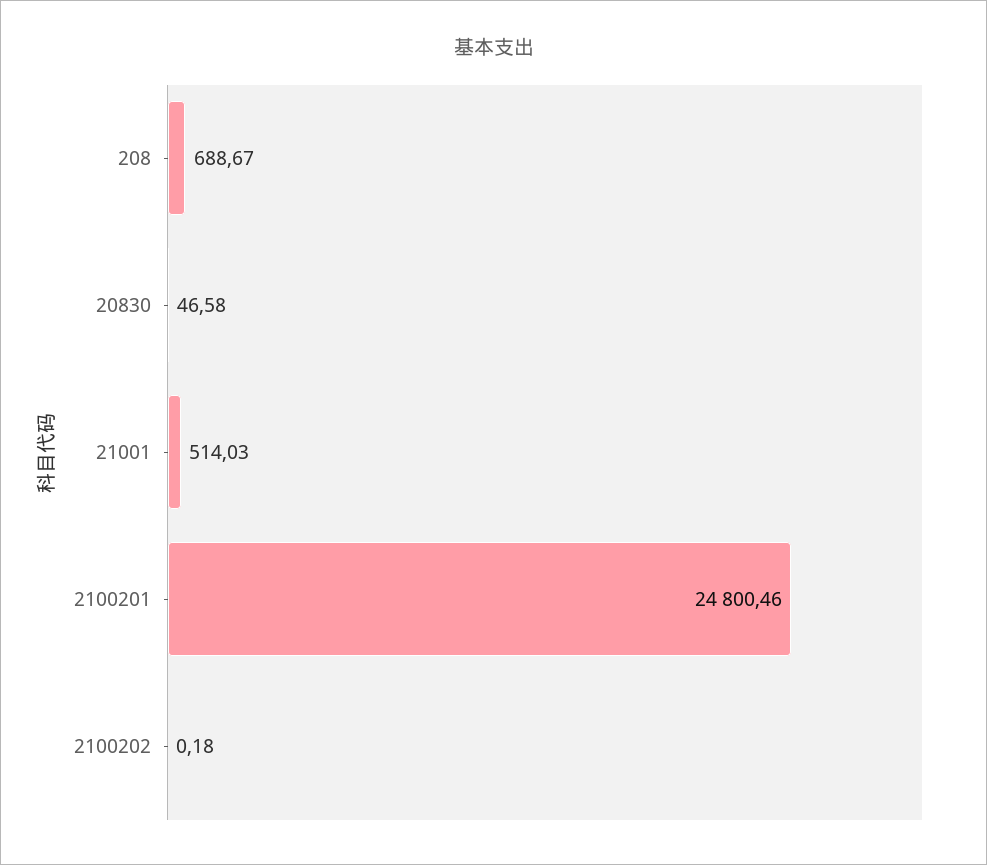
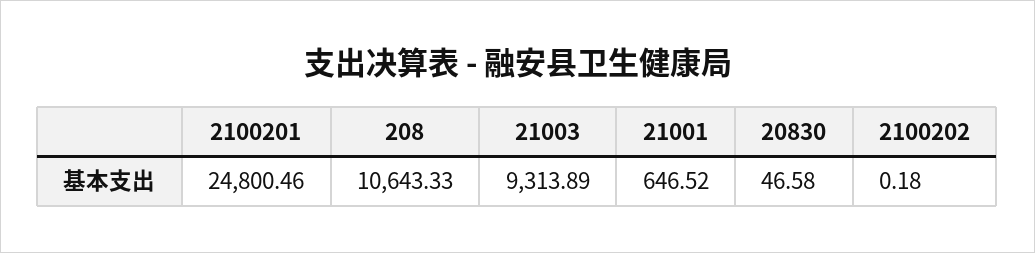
  {
-   "208": 688.67,
+   "208": 10643.33,
    "20830": 46.58,
-   "21001": 514.03,
+   "21001": 646.52,
    "2100201": 24800.46,
-   "2100202": 0.18
+   "2100202": 0.18,
+   "21003": 9313.89
  }

